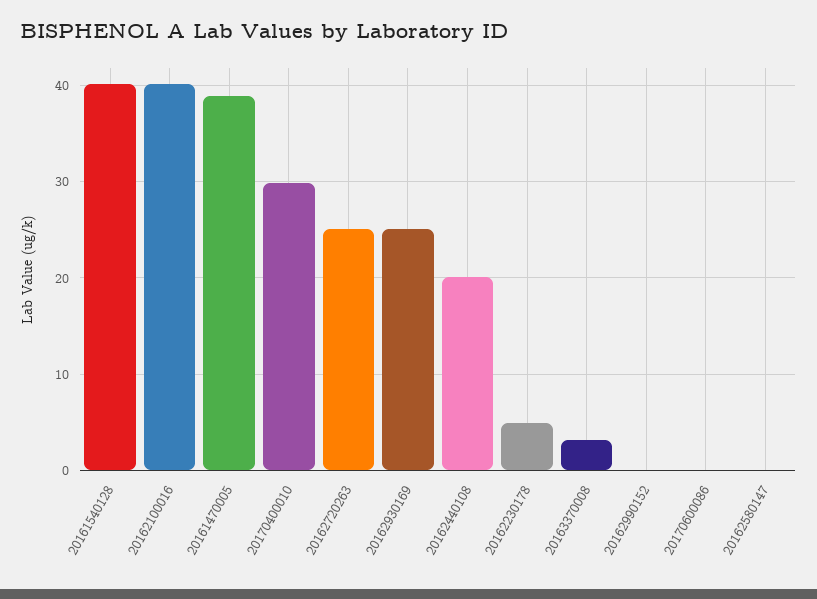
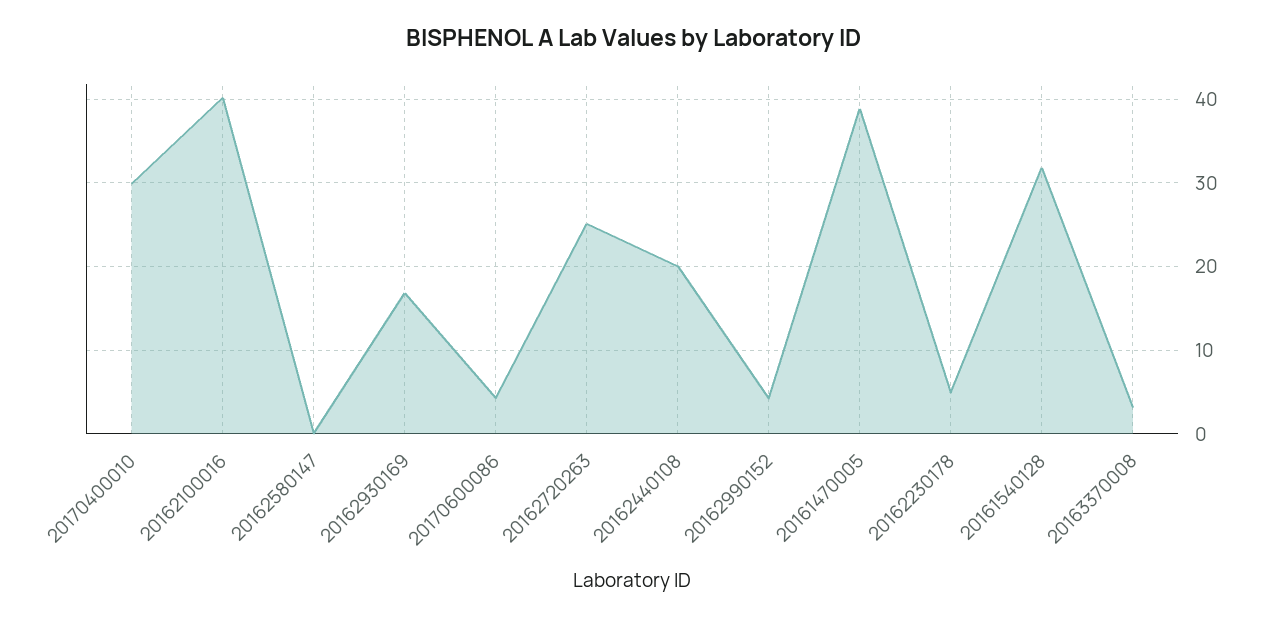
  {
-   "20161540128": 40,
+   "20161540128": 32,
    "20162100016": 40,
    "20161470005": 39,
    "20170400010": 30,
    "20162720263": 25,
-   "20162930169": 25,
+   "20162930169": 17,
    "20162440108": 20,
    "20162230178": 5,
    "20163370008": 3,
-   "20162990152": 0,
+   "20162990152": 4,
-   "20170600086": 0,
+   "20170600086": 4,
    "20162580147": 0
  }

